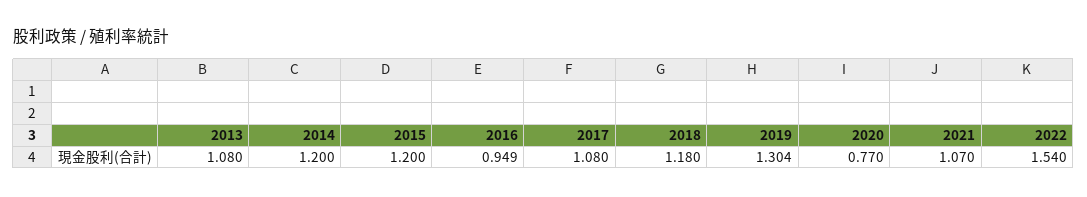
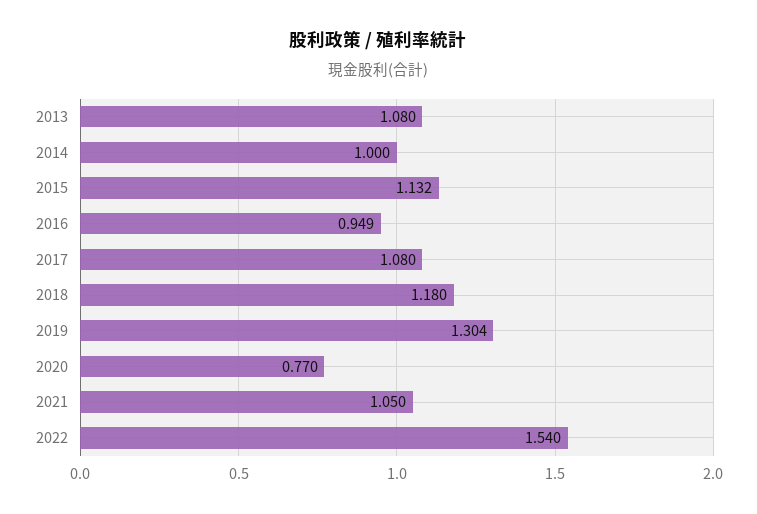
  {
    "2013": 1.08,
-   "2014": 1.2,
+   "2014": 1,
-   "2015": 1.2,
+   "2015": 1.132,
    "2016": 0.949,
    "2017": 1.08,
    "2018": 1.18,
    "2019": 1.304,
    "2020": 0.77,
-   "2021": 1.07,
+   "2021": 1.05,
    "2022": 1.54
  }

